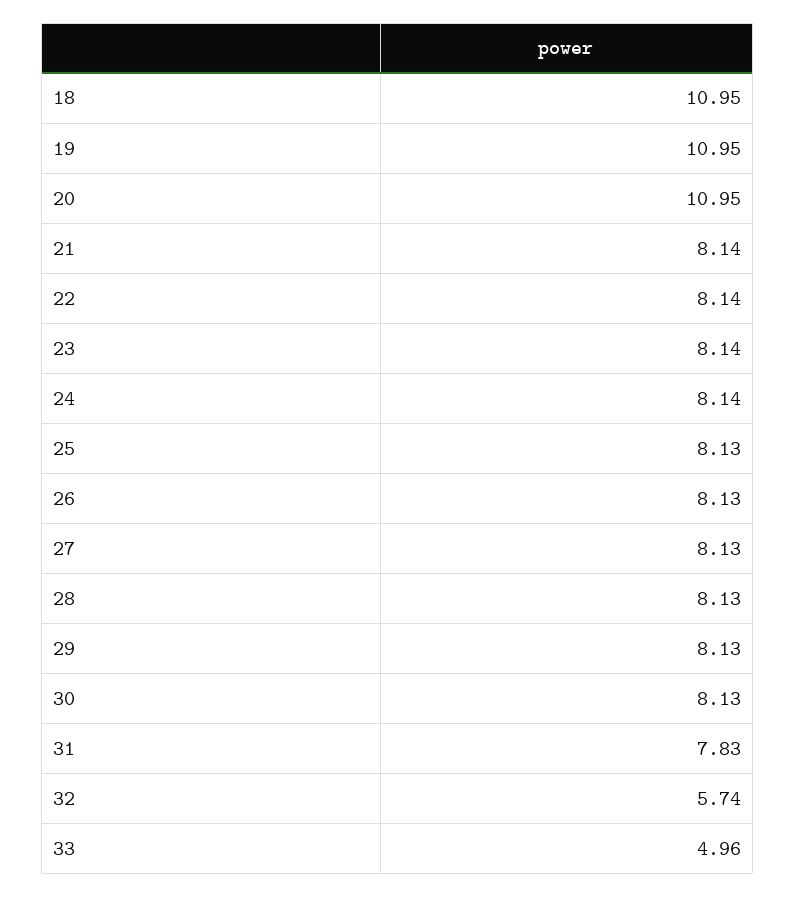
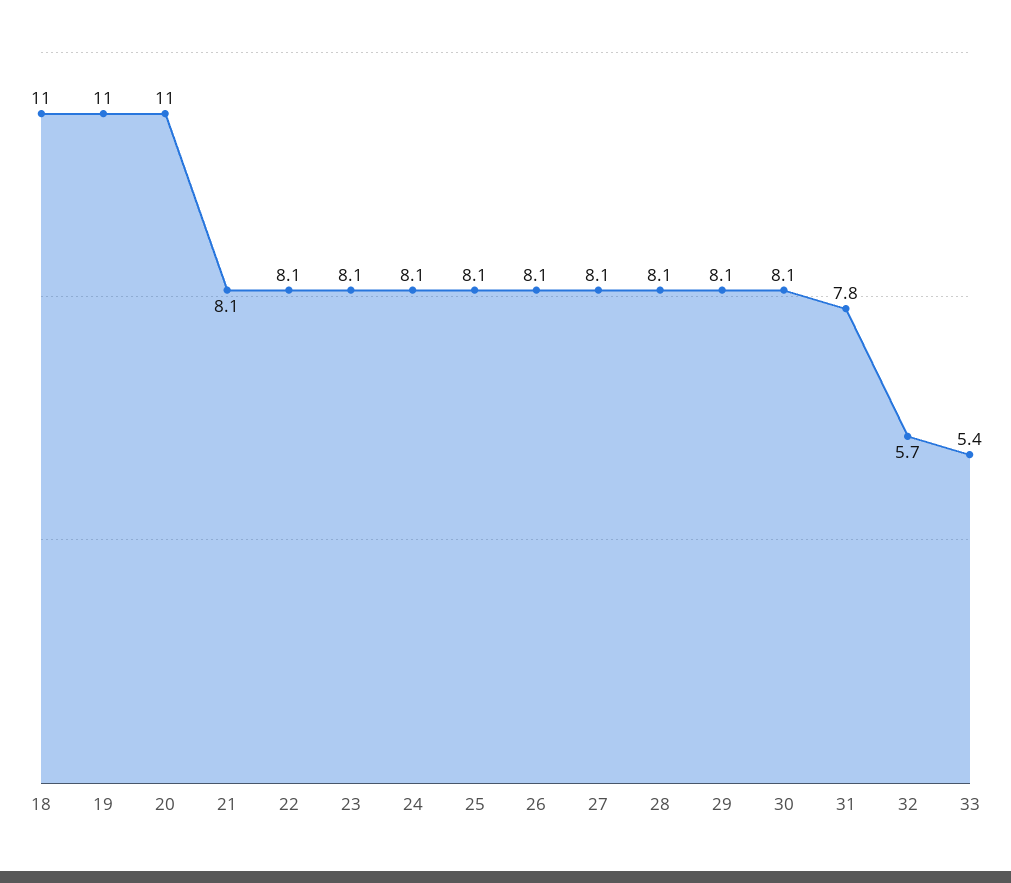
  {
    "18": 10.95,
    "19": 10.95,
    "20": 10.95,
    "21": 8.14,
    "22": 8.14,
    "23": 8.14,
    "24": 8.14,
    "25": 8.13,
    "26": 8.13,
    "27": 8.13,
    "28": 8.13,
    "29": 8.13,
    "30": 8.13,
    "31": 7.83,
    "32": 5.74,
-   "33": 4.96
+   "33": 5.4
  }

